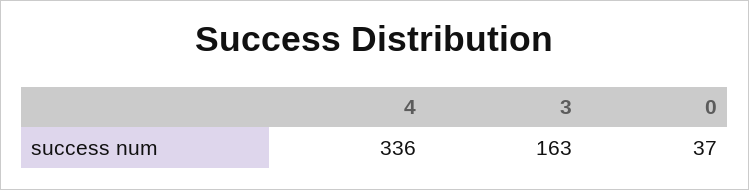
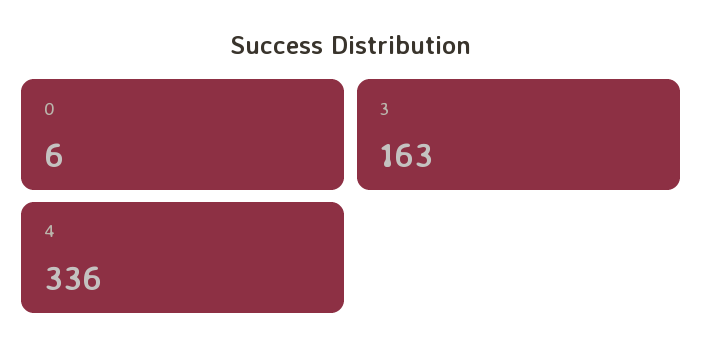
  {
    "4": 336,
    "3": 163,
-   "0": 37
+   "0": 6
  }

